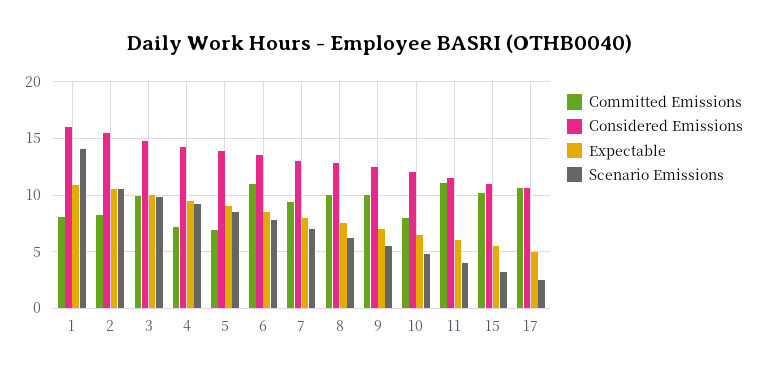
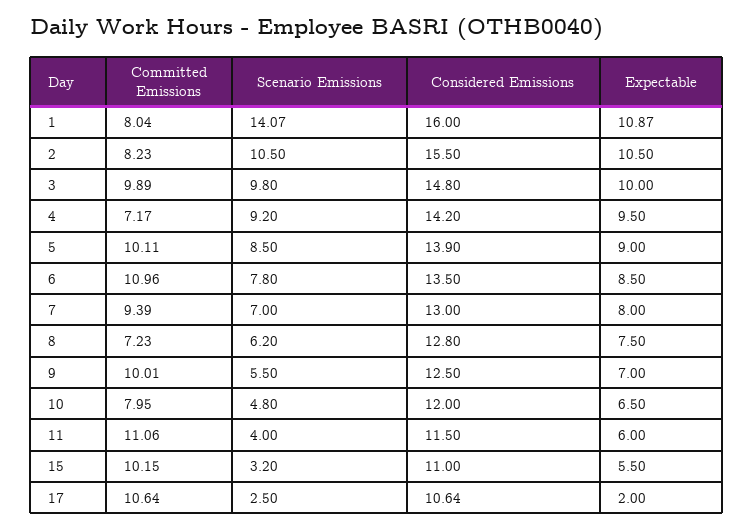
  {
    "Committed Emissions": {
      "1": 8.04,
      "2": 8.23,
      "3": 9.89,
      "4": 7.17,
-     "5": 7,
+     "5": 10.11,
      "6": 10.96,
      "7": 9.39,
-     "8": 10,
+     "8": 7.23,
      "9": 10.01,
      "10": 7.95,
      "11": 11.06,
      "15": 10.15,
      "17": 10.64
    },
    "Considered Emissions": {
      "1": 16,
      "2": 15.5,
      "3": 14.8,
      "4": 14.2,
      "5": 13.9,
      "6": 13.5,
      "7": 13,
      "8": 12.8,
      "9": 12.5,
      "10": 12,
      "11": 11.5,
      "15": 11,
      "17": 10.64
    },
    "Expectable": {
      "1": 10.87,
      "2": 10.5,
      "3": 10,
      "4": 9.5,
      "5": 9,
      "6": 8.5,
      "7": 8,
      "8": 7.5,
      "9": 7,
      "10": 6.5,
      "11": 6,
      "15": 5.5,
-     "17": 5
+     "17": 2
    },
    "Scenario Emissions": {
      "1": 14.07,
      "2": 10.5,
      "3": 9.8,
      "4": 9.2,
      "5": 8.5,
      "6": 7.8,
      "7": 7,
      "8": 6.2,
      "9": 5.5,
      "10": 4.8,
      "11": 4,
      "15": 3.2,
      "17": 2.5
    }
  }

